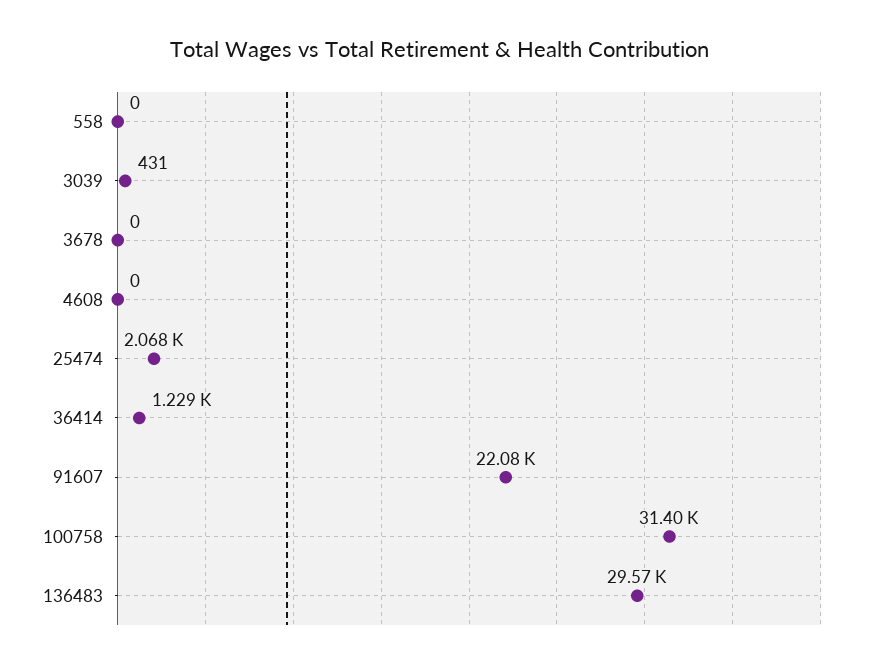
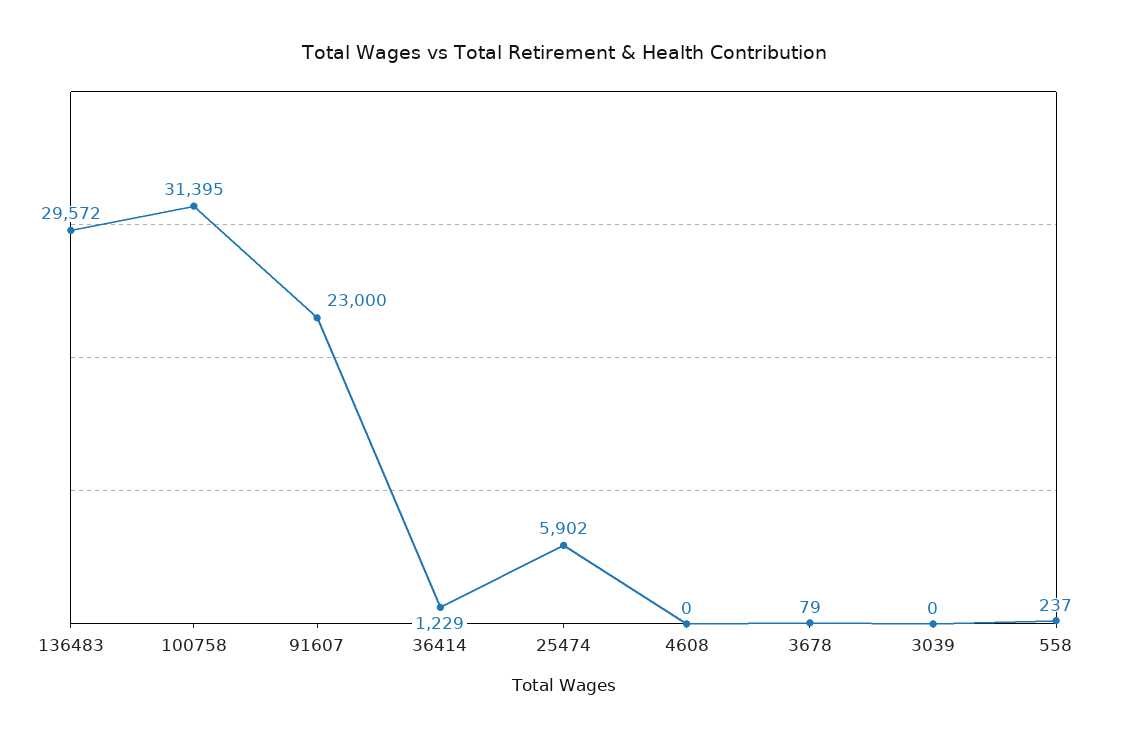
  {
-   "558": 0,
+   "558": 237,
-   "3039": 431,
+   "3039": 0,
-   "3678": 0,
+   "3678": 79,
    "4608": 0,
-   "25474": 2068,
+   "25474": 5902,
    "36414": 1229,
-   "91607": 22080,
+   "91607": 23000,
    "100758": 31395,
    "136483": 29572
  }

